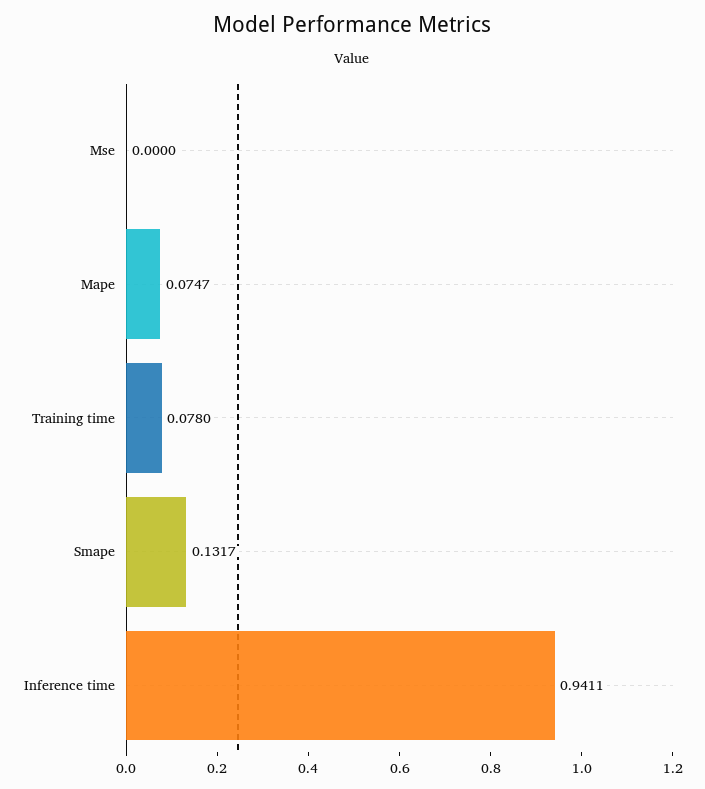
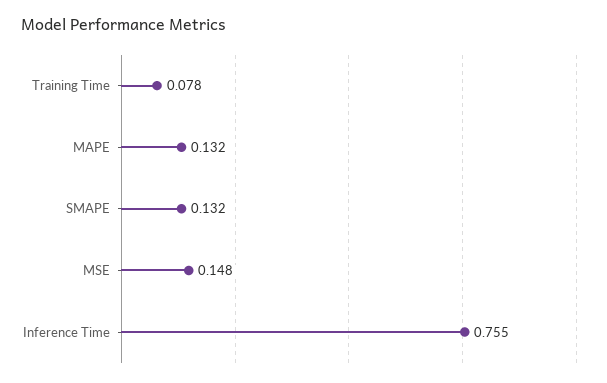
  {
-   "Mse": 0,
+   "Mse": 0.148,
-   "Mape": 0.0747,
+   "Mape": 0.132,
    "Training time": 0.078,
    "Smape": 0.1317,
-   "Inference time": 0.9411
+   "Inference time": 0.755
  }

